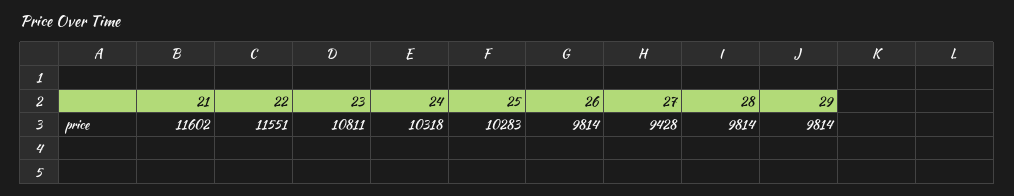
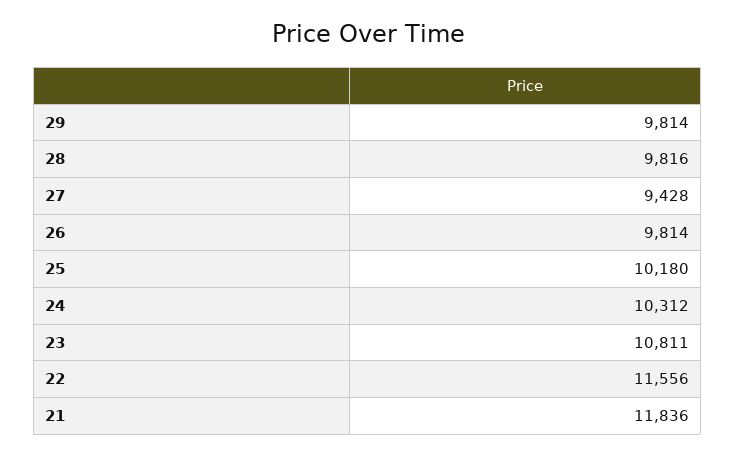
  {
-   "21": 11602,
+   "21": 11836,
-   "22": 11551,
+   "22": 11556,
    "23": 10811,
-   "24": 10318,
+   "24": 10312,
-   "25": 10283,
+   "25": 10180,
    "26": 9814,
    "27": 9428,
-   "28": 9814,
+   "28": 9816,
    "29": 9814
  }

